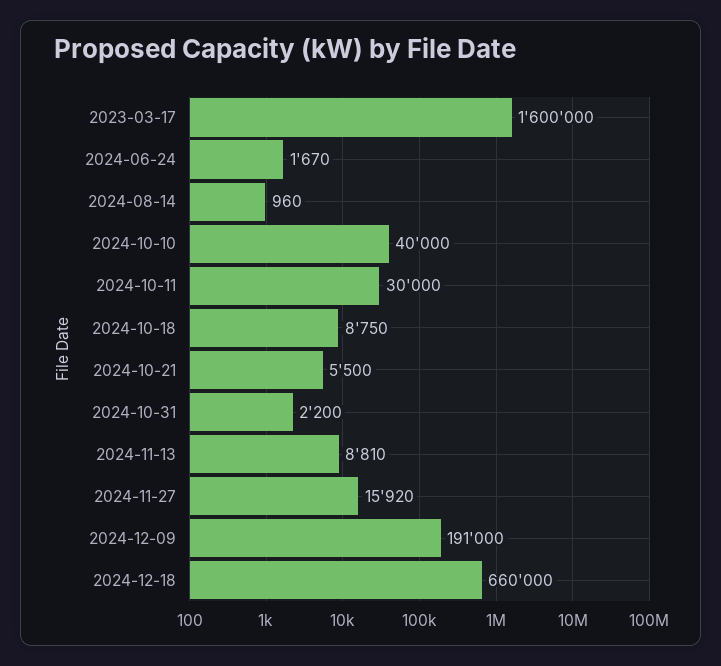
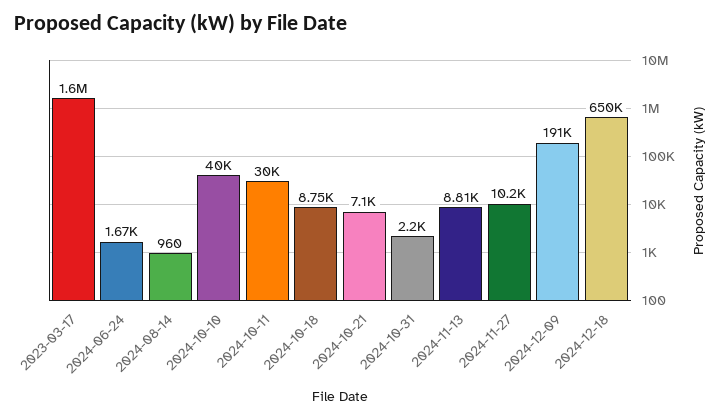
  {
    "2023-03-17": 1600000,
    "2024-06-24": 1670,
    "2024-08-14": 960,
    "2024-10-10": 40000,
    "2024-10-11": 30000,
    "2024-10-18": 8750,
-   "2024-10-21": 5500,
+   "2024-10-21": 7100,
    "2024-10-31": 2200,
    "2024-11-13": 8810,
-   "2024-11-27": 15920,
+   "2024-11-27": 10200,
    "2024-12-09": 191000,
-   "2024-12-18": 660000
+   "2024-12-18": 650000
  }

